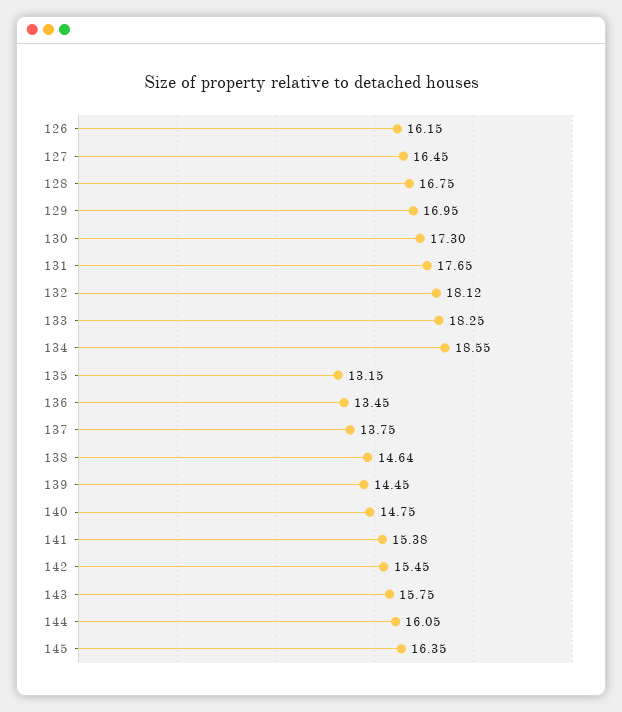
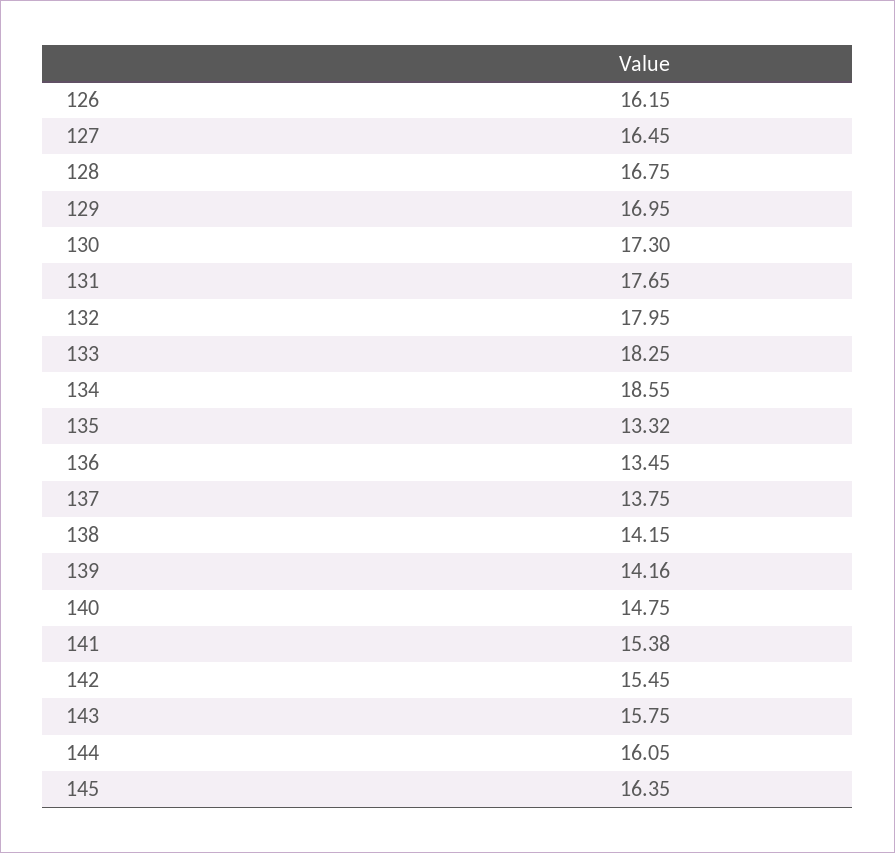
  {
    "126": 16.15,
    "127": 16.45,
    "128": 16.75,
    "129": 16.95,
    "130": 17.3,
    "131": 17.65,
-   "132": 18.12,
+   "132": 17.95,
    "133": 18.25,
    "134": 18.55,
-   "135": 13.15,
+   "135": 13.32,
    "136": 13.45,
    "137": 13.75,
-   "138": 14.64,
+   "138": 14.15,
-   "139": 14.45,
+   "139": 14.16,
    "140": 14.75,
    "141": 15.38,
    "142": 15.45,
    "143": 15.75,
    "144": 16.05,
    "145": 16.35
  }

